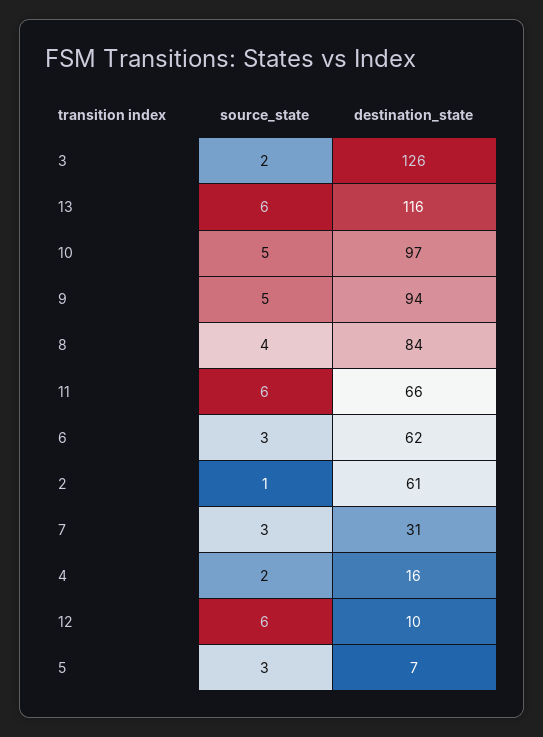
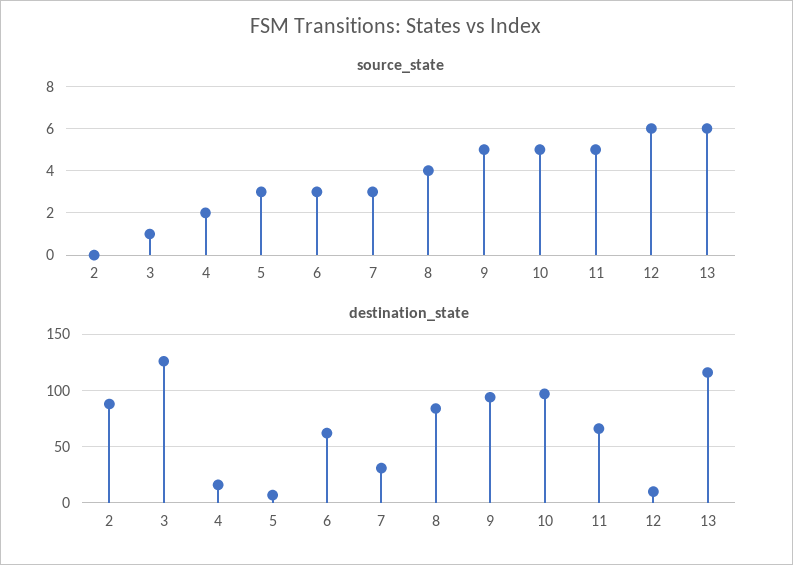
  {
    "source_state": {
-     "3": 2,
+     "3": 1,
      "13": 6,
      "10": 5,
      "9": 5,
      "8": 4,
-     "11": 6,
+     "11": 5,
      "6": 3,
-     "2": 1,
+     "2": 0,
      "7": 3,
      "4": 2,
      "12": 6,
      "5": 3
    },
    "destination_state": {
      "3": 126,
      "13": 116,
      "10": 97,
      "9": 94,
      "8": 84,
      "11": 66,
      "6": 62,
-     "2": 61,
+     "2": 90,
      "7": 31,
      "4": 16,
      "12": 10,
      "5": 7
    }
  }

